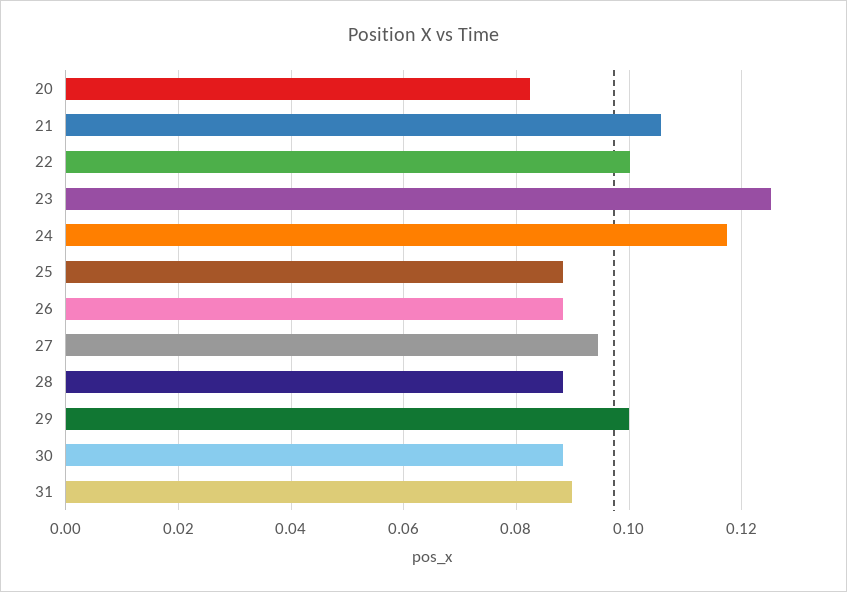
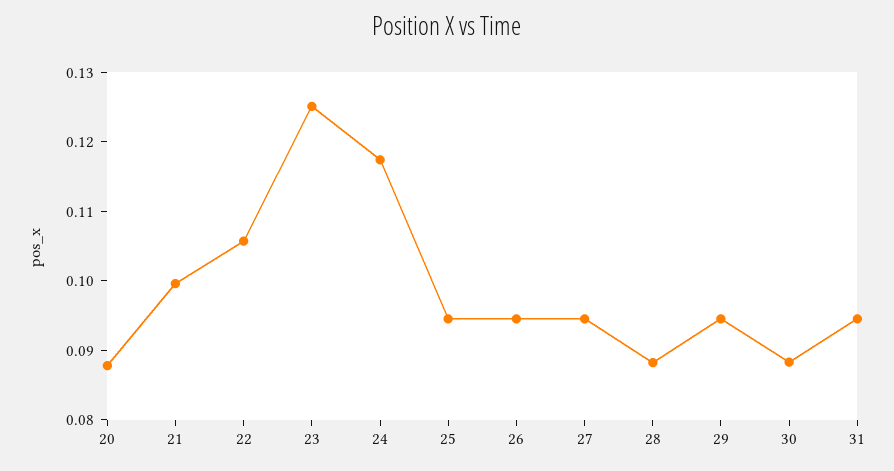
  {
-   "20": 0.082,
+   "20": 0.088,
-   "21": 0.106,
+   "21": 0.1,
-   "22": 0.1,
+   "22": 0.106,
    "23": 0.126,
    "24": 0.118,
-   "25": 0.088,
+   "25": 0.094,
-   "26": 0.088,
+   "26": 0.094,
    "27": 0.094,
    "28": 0.088,
-   "29": 0.1,
+   "29": 0.094,
    "30": 0.088,
-   "31": 0.09
+   "31": 0.094
  }

